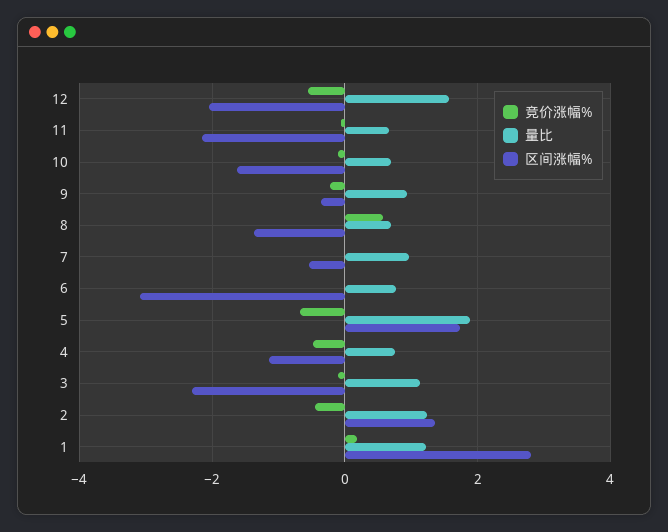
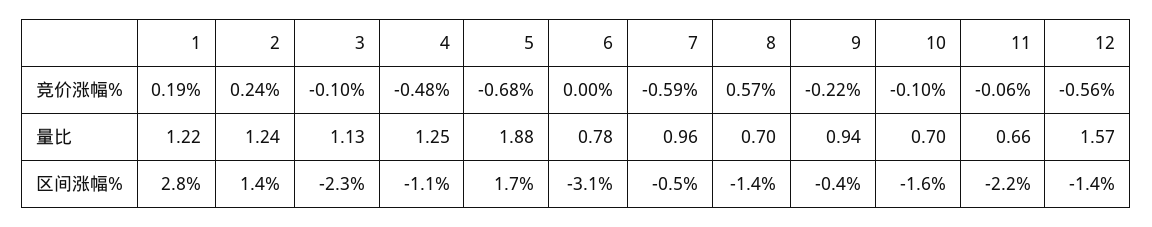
  {
    "竞价涨幅%": {
      "12": -0.56,
      "11": -0.06,
      "10": -0.1,
      "9": -0.22,
      "8": 0.57,
-     "7": 0,
+     "7": -0.59,
      "6": 0,
      "5": -0.68,
      "4": -0.48,
      "3": -0.1,
-     "2": -0.4,
+     "2": 0.24,
      "1": 0.19
    },
    "量比": {
      "12": 1.57,
      "11": 0.66,
      "10": 0.7,
      "9": 0.94,
      "8": 0.7,
      "7": 0.96,
      "6": 0.78,
      "5": 1.88,
-     "4": 0.8,
+     "4": 1.25,
      "3": 1.13,
      "2": 1.24,
      "1": 1.22
    },
    "区间涨幅%": {
-     "12": -2,
+     "12": -1.4,
      "11": -2.2,
      "10": -1.6,
      "9": -0.4,
      "8": -1.4,
      "7": -0.5,
      "6": -3.1,
      "5": 1.7,
      "4": -1.1,
      "3": -2.3,
      "2": 1.4,
      "1": 2.8
    }
  }

